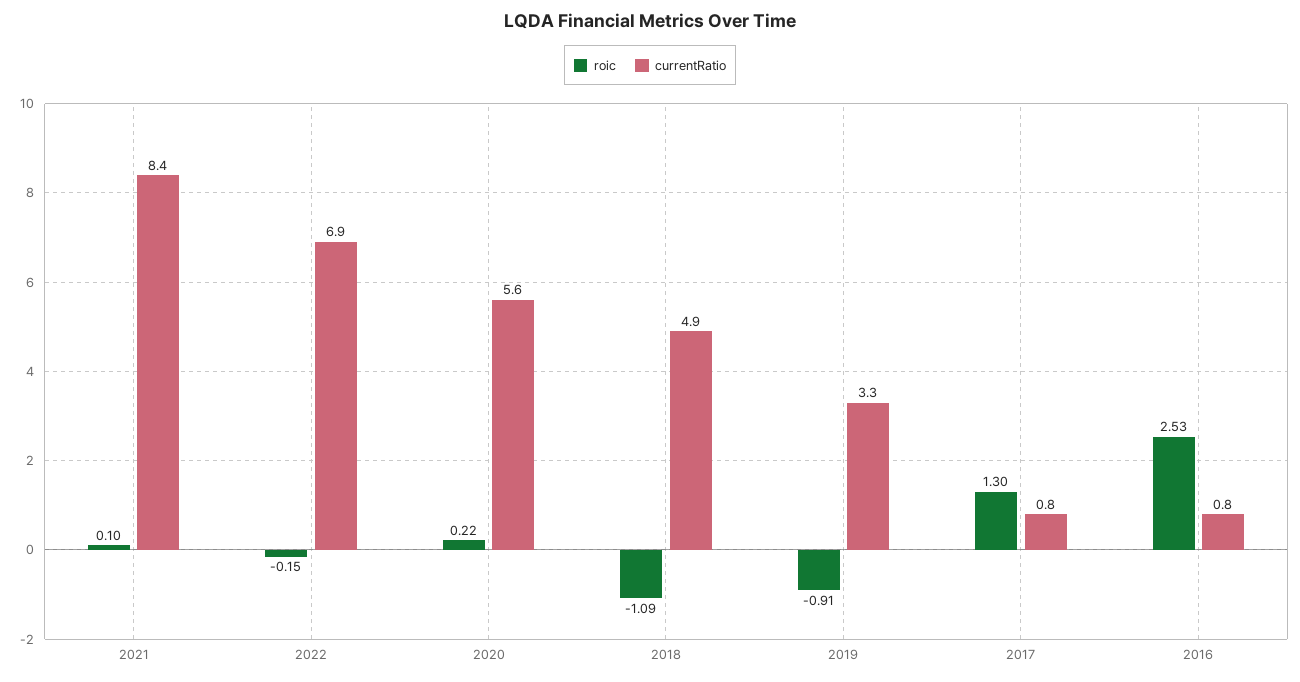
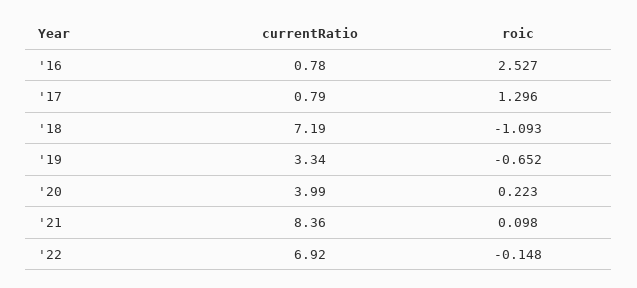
  {
    "roic": {
      "2021": 0.098,
      "2022": -0.148,
      "2020": 0.223,
      "2018": -1.093,
-     "2019": -0.91,
+     "2019": -0.652,
      "2017": 1.296,
      "2016": 2.527
    },
    "currentRatio": {
      "2021": 8.36,
      "2022": 6.92,
-     "2020": 5.6,
+     "2020": 3.99,
-     "2018": 4.9,
+     "2018": 7.19,
      "2019": 3.34,
      "2017": 0.79,
      "2016": 0.78
    }
  }

